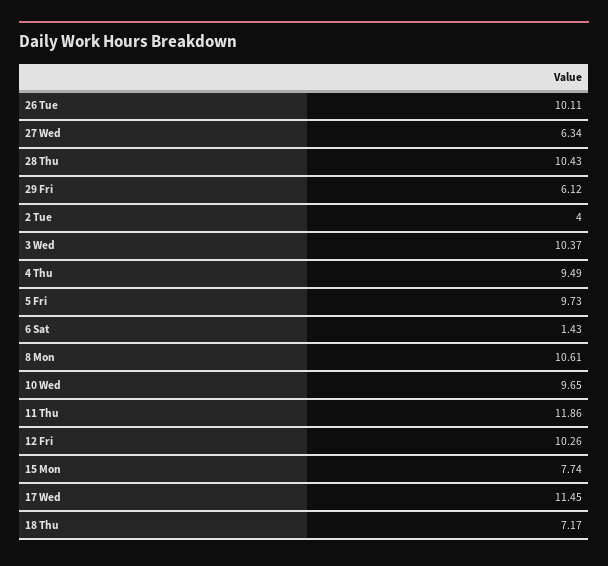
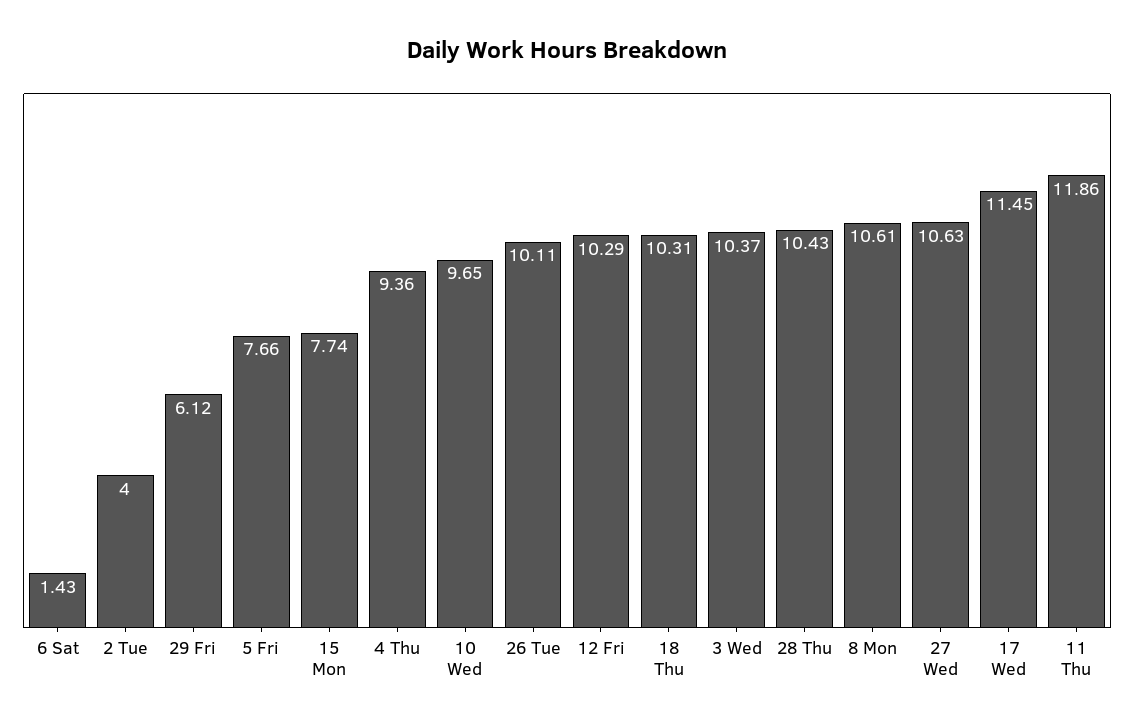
  {
    "26 Tue": 10.11,
-   "27 Wed": 6.34,
+   "27 Wed": 10.63,
    "28 Thu": 10.43,
    "29 Fri": 6.12,
    "2 Tue": 4,
    "3 Wed": 10.37,
-   "4 Thu": 9.49,
+   "4 Thu": 9.36,
-   "5 Fri": 9.73,
+   "5 Fri": 7.66,
    "6 Sat": 1.43,
    "8 Mon": 10.61,
    "10 Wed": 9.65,
    "11 Thu": 11.86,
-   "12 Fri": 10.26,
+   "12 Fri": 10.29,
    "15 Mon": 7.74,
    "17 Wed": 11.45,
-   "18 Thu": 7.17
+   "18 Thu": 10.31
  }

